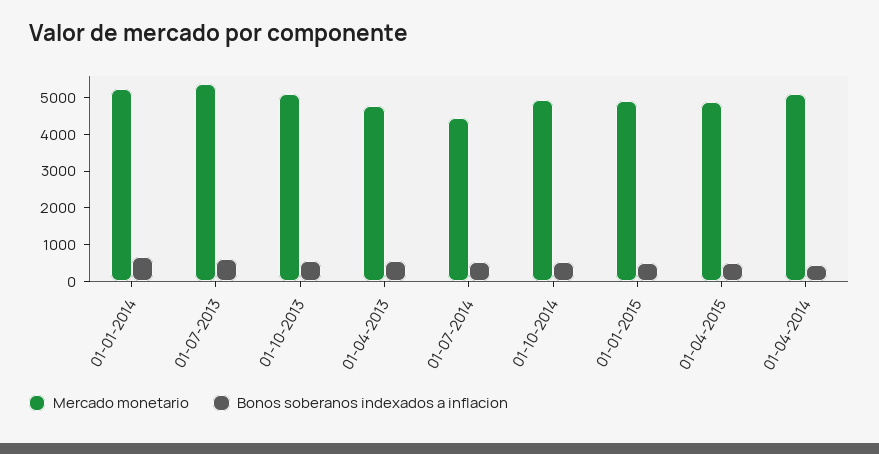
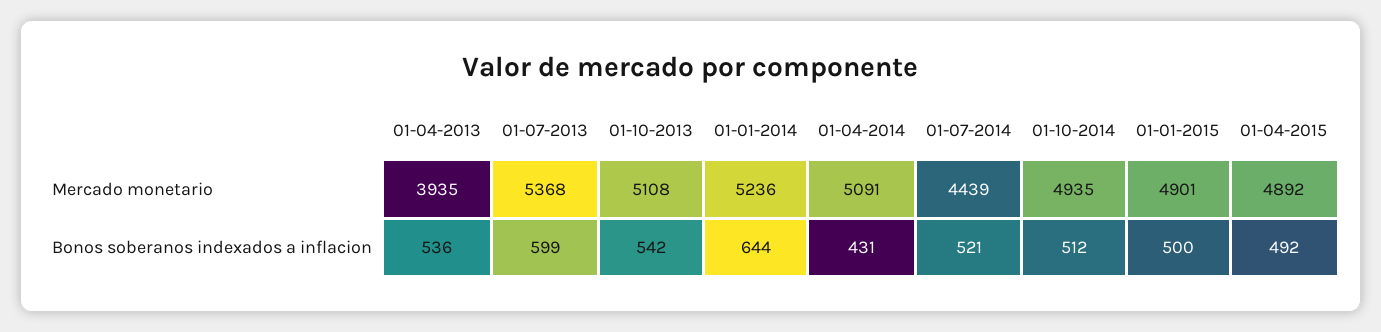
  {
    "Mercado monetario": {
      "01-01-2014": 5236,
      "01-07-2013": 5368,
      "01-10-2013": 5108,
-     "01-04-2013": 4750,
+     "01-04-2013": 3935,
      "01-07-2014": 4439,
      "01-10-2014": 4935,
      "01-01-2015": 4901,
      "01-04-2015": 4892,
      "01-04-2014": 5091
    },
    "Bonos soberanos indexados a inflacion": {
      "01-01-2014": 644,
      "01-07-2013": 599,
      "01-10-2013": 542,
      "01-04-2013": 536,
      "01-07-2014": 521,
      "01-10-2014": 512,
      "01-01-2015": 500,
      "01-04-2015": 492,
      "01-04-2014": 431
    }
  }

